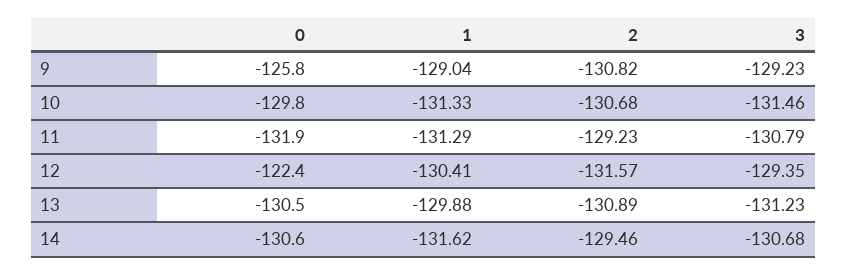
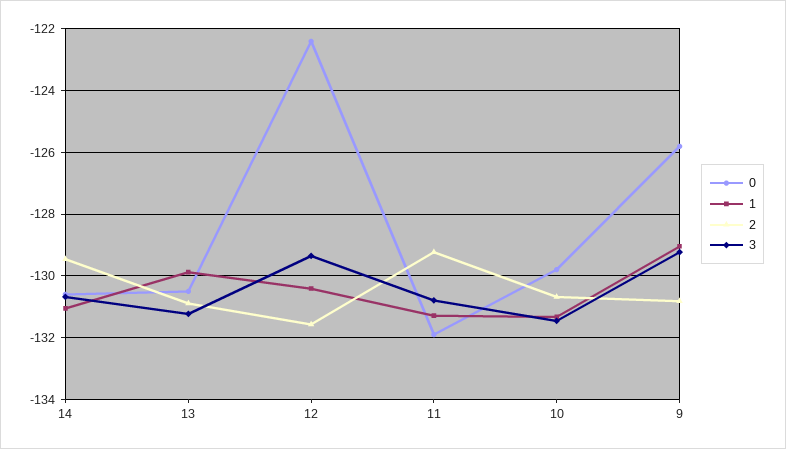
  {
    "0": {
      "9": -125.8,
      "10": -129.8,
      "11": -131.9,
      "12": -122.4,
      "13": -130.5,
      "14": -130.6
    },
    "1": {
      "9": -129.04,
      "10": -131.33,
      "11": -131.29,
      "12": -130.41,
      "13": -129.88,
-     "14": -131.62
+     "14": -131
    },
    "2": {
      "9": -130.82,
      "10": -130.68,
      "11": -129.23,
      "12": -131.57,
      "13": -130.89,
      "14": -129.46
    },
    "3": {
      "9": -129.23,
      "10": -131.46,
      "11": -130.79,
      "12": -129.35,
      "13": -131.23,
      "14": -130.68
    }
  }

